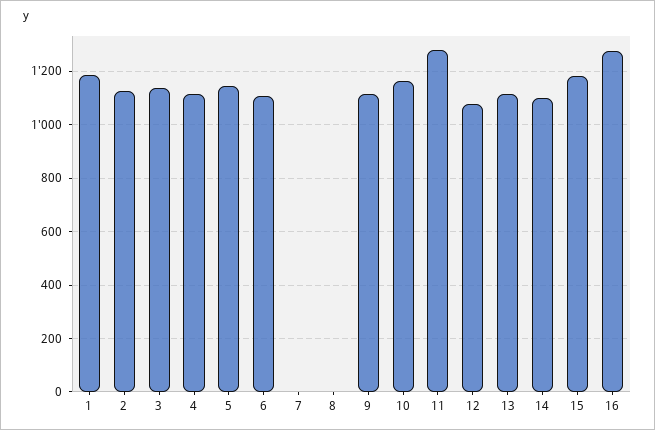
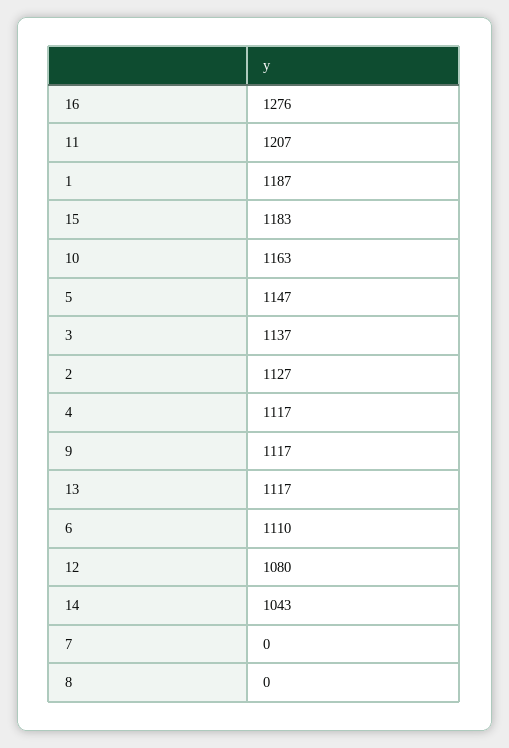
  {
    "1": 1187,
    "2": 1127,
    "3": 1137,
    "4": 1117,
    "5": 1147,
    "6": 1110,
    "7": 0,
    "8": 0,
    "9": 1117,
    "10": 1163,
-   "11": 1275,
+   "11": 1207,
    "12": 1080,
    "13": 1117,
-   "14": 1100,
+   "14": 1043,
    "15": 1183,
    "16": 1276
  }

